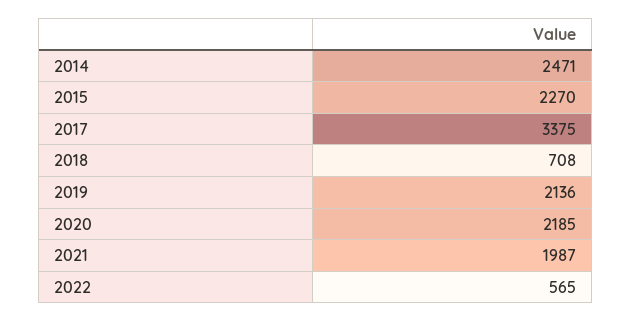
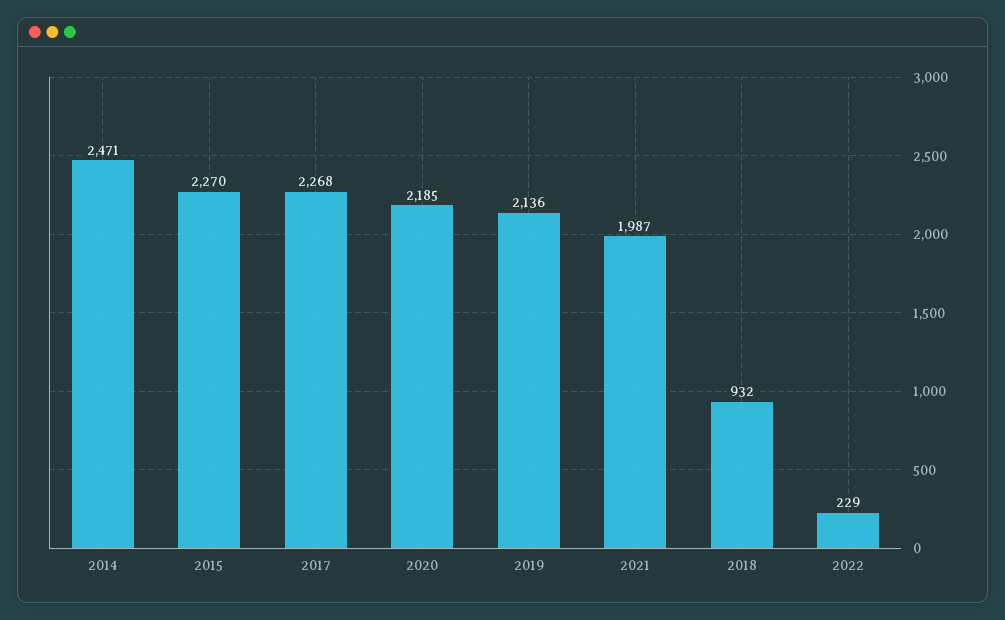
  {
    "2014": 2471,
    "2015": 2270,
-   "2017": 3375,
+   "2017": 2268,
-   "2018": 708,
+   "2018": 932,
    "2019": 2136,
    "2020": 2185,
    "2021": 1987,
-   "2022": 565
+   "2022": 229
  }

